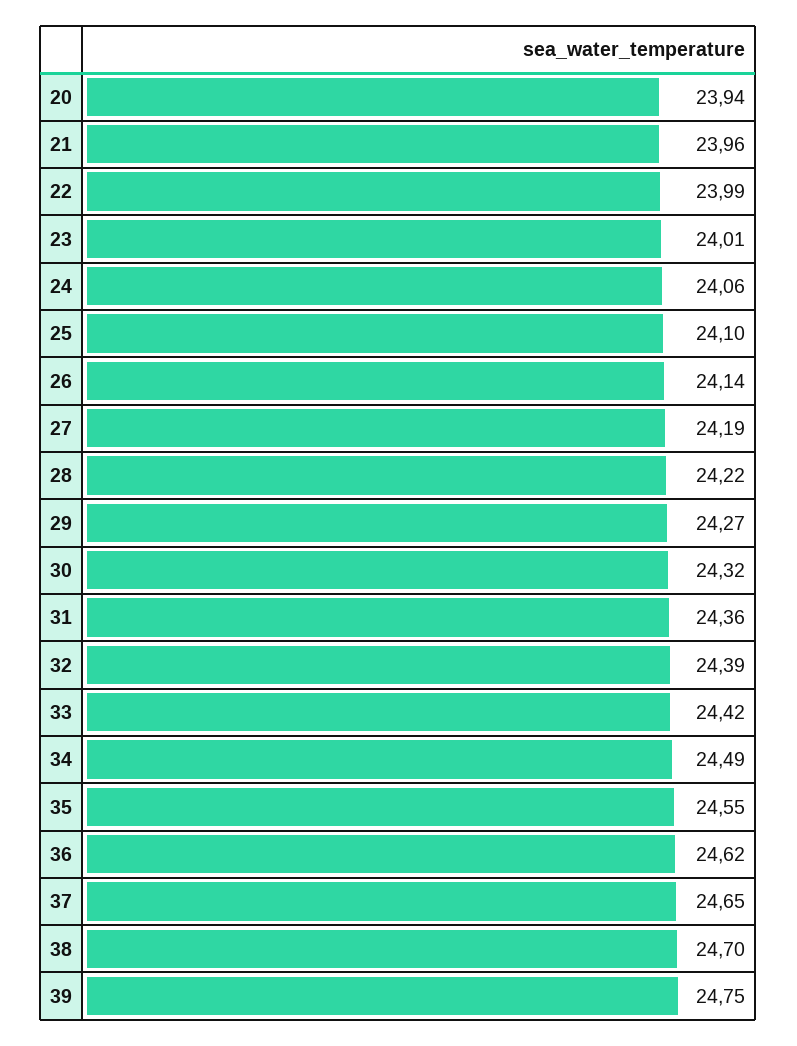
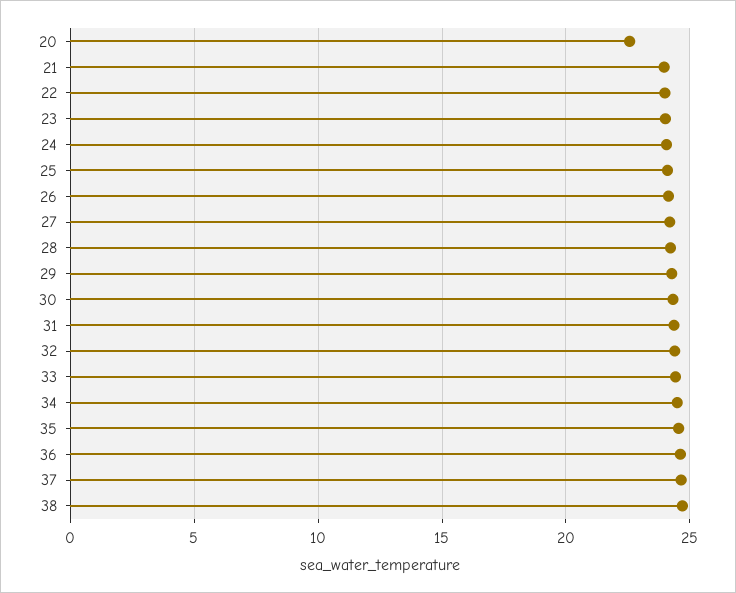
  {
-   "20": 23.94,
+   "20": 22.5,
    "21": 23.96,
    "22": 23.99,
    "23": 24.01,
    "24": 24.06,
    "25": 24.1,
    "26": 24.14,
    "27": 24.19,
    "28": 24.22,
    "29": 24.27,
    "30": 24.32,
    "31": 24.36,
    "32": 24.39,
    "33": 24.42,
    "34": 24.49,
    "35": 24.55,
    "36": 24.62,
    "37": 24.65,
-   "38": 24.7,
+   "38": 24.7
-   "39": 24.75
  }

